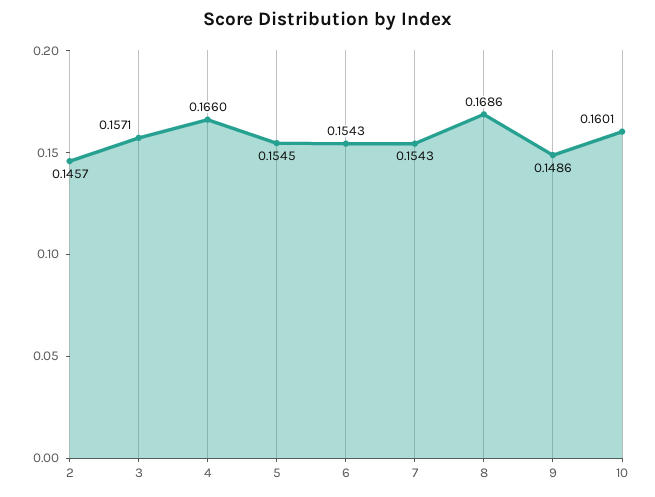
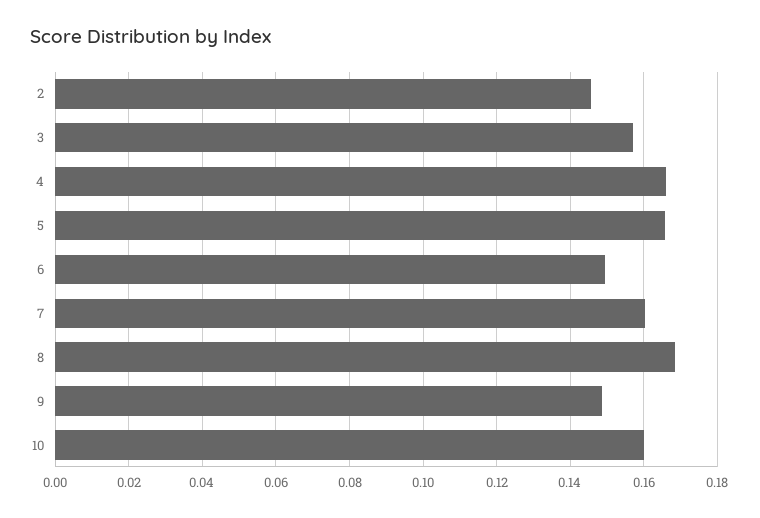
  {
    "2": 0.1457,
    "3": 0.1571,
    "4": 0.166,
-   "5": 0.1545,
+   "5": 0.166,
-   "6": 0.1543,
+   "6": 0.15,
-   "7": 0.1543,
+   "7": 0.16,
    "8": 0.1686,
    "9": 0.1486,
    "10": 0.1601
  }

